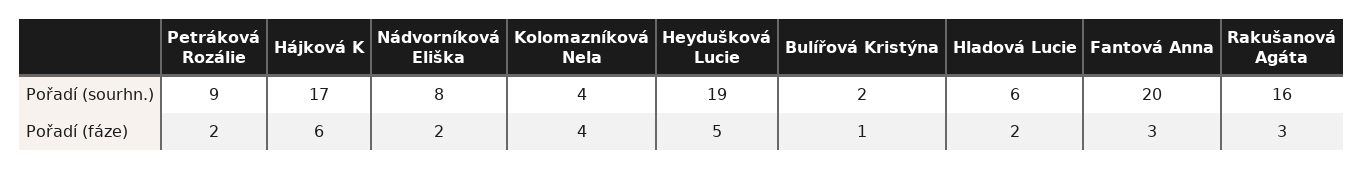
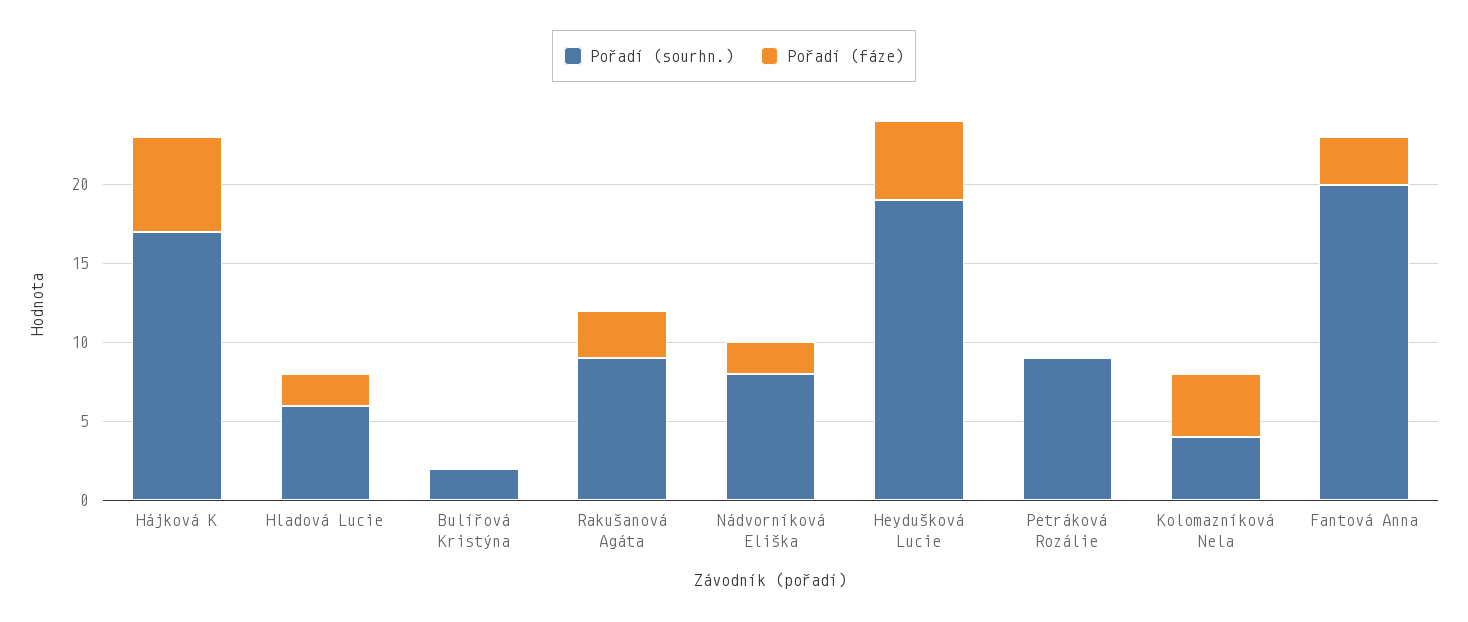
  {
    "Pořadí (sourhn.)": {
      "Petráková Rozálie": 9,
      "Hájková K": 17,
      "Nádvorníková Eliška": 8,
      "Kolomazníková Nela": 4,
      "Heydušková Lucie": 19,
      "Bulířová Kristýna": 2,
      "Hladová Lucie": 6,
      "Fantová Anna": 20,
-     "Rakušanová Agáta": 16
+     "Rakušanová Agáta": 9
    },
    "Pořadí (fáze)": {
-     "Petráková Rozálie": 2,
+     "Petráková Rozálie": 0,
      "Hájková K": 6,
      "Nádvorníková Eliška": 2,
      "Kolomazníková Nela": 4,
      "Heydušková Lucie": 5,
-     "Bulířová Kristýna": 1,
+     "Bulířová Kristýna": 0,
      "Hladová Lucie": 2,
      "Fantová Anna": 3,
      "Rakušanová Agáta": 3
    }
  }

